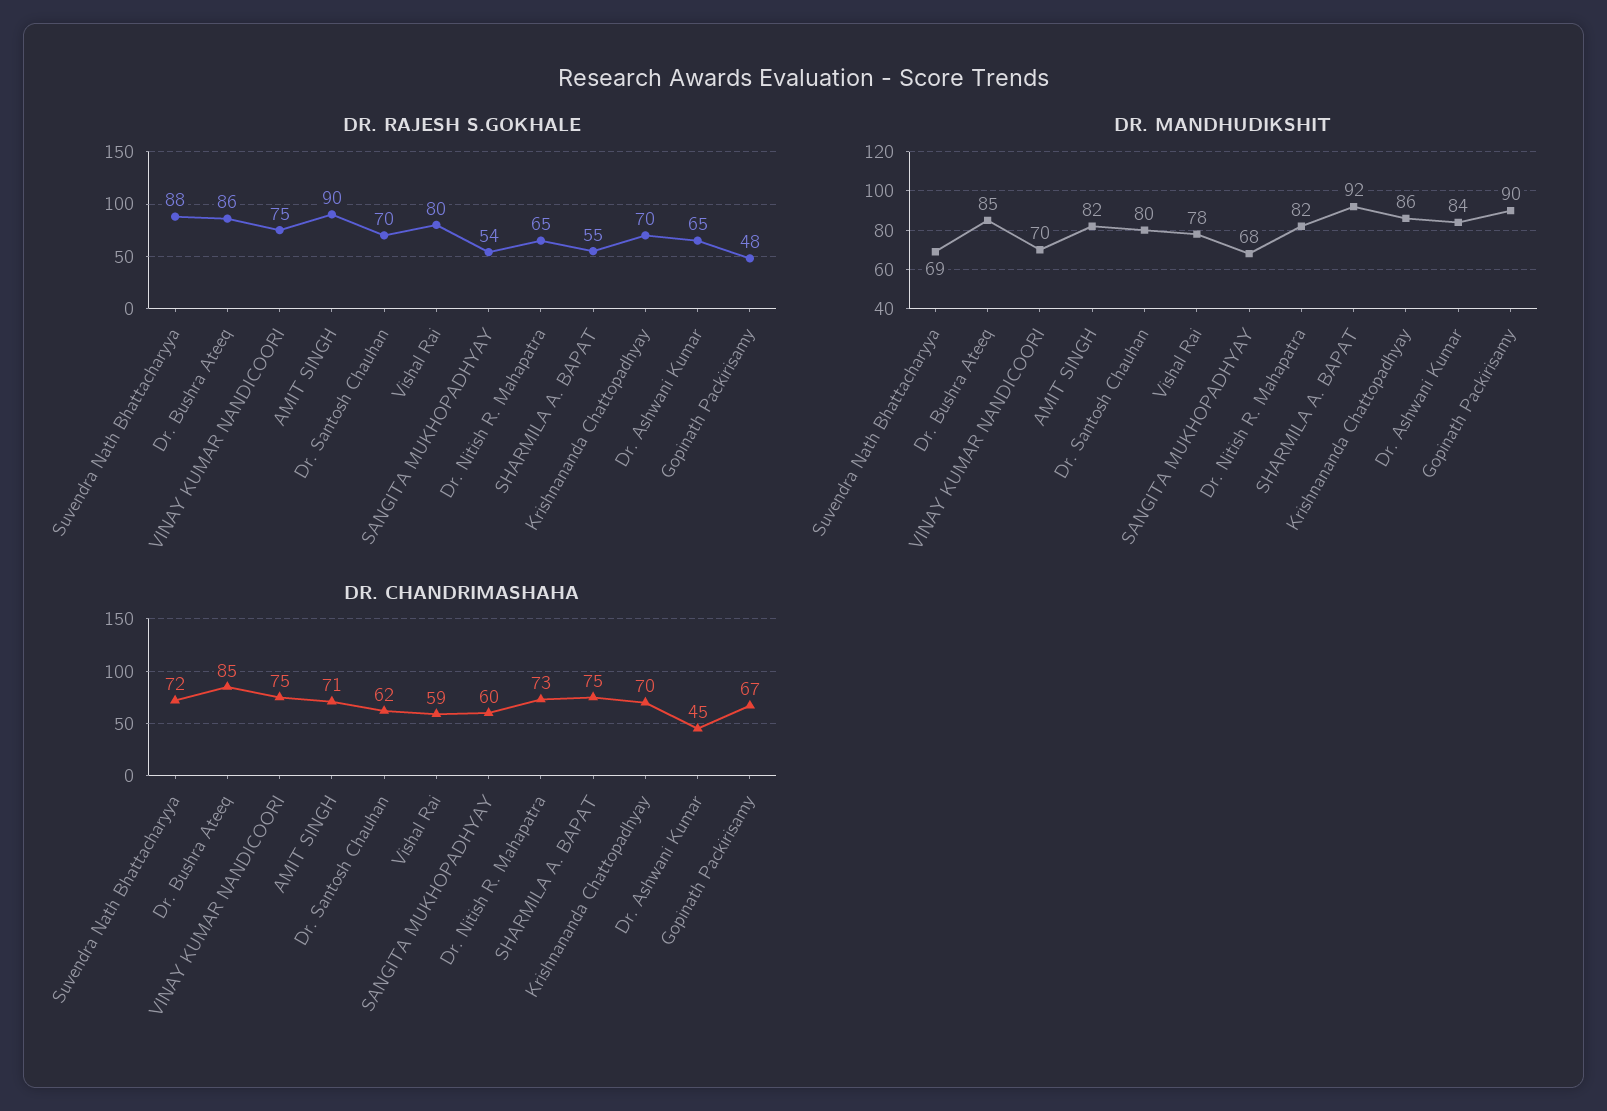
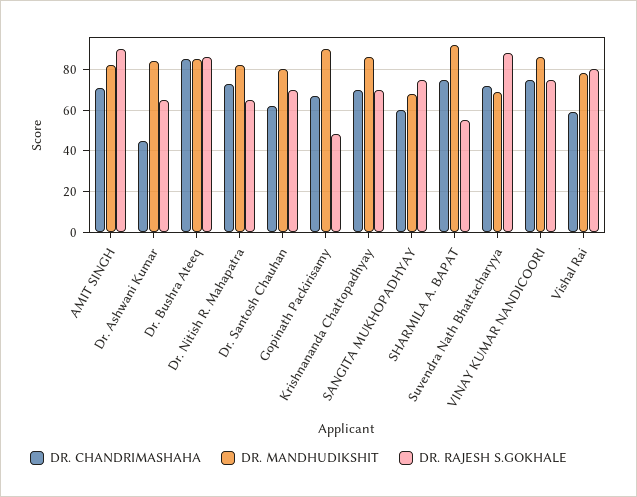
  {
    "DR. RAJESH S.GOKHALE": {
      "Suvendra Nath Bhattacharyya": 88,
      "Dr. Bushra Ateeq": 86,
      "VINAY KUMAR NANDICOORI": 75,
      "AMIT SINGH": 90,
      "Dr. Santosh Chauhan": 70,
      "Vishal Rai": 80,
-     "SANGITA MUKHOPADHYAY": 54,
+     "SANGITA MUKHOPADHYAY": 75,
      "Dr. Nitish R. Mahapatra": 65,
      "SHARMILA A. BAPAT": 55,
      "Krishnananda Chattopadhyay": 70,
      "Dr. Ashwani Kumar": 65,
      "Gopinath Packirisamy": 48
    },
    "DR. MANDHUDIKSHIT": {
      "Suvendra Nath Bhattacharyya": 69,
      "Dr. Bushra Ateeq": 85,
-     "VINAY KUMAR NANDICOORI": 70,
+     "VINAY KUMAR NANDICOORI": 85,
      "AMIT SINGH": 82,
      "Dr. Santosh Chauhan": 80,
      "Vishal Rai": 78,
      "SANGITA MUKHOPADHYAY": 68,
      "Dr. Nitish R. Mahapatra": 82,
      "SHARMILA A. BAPAT": 92,
      "Krishnananda Chattopadhyay": 86,
      "Dr. Ashwani Kumar": 84,
      "Gopinath Packirisamy": 90
    },
    "DR. CHANDRIMASHAHA": {
      "Suvendra Nath Bhattacharyya": 72,
      "Dr. Bushra Ateeq": 85,
      "VINAY KUMAR NANDICOORI": 75,
      "AMIT SINGH": 71,
      "Dr. Santosh Chauhan": 62,
      "Vishal Rai": 59,
      "SANGITA MUKHOPADHYAY": 60,
      "Dr. Nitish R. Mahapatra": 73,
      "SHARMILA A. BAPAT": 75,
      "Krishnananda Chattopadhyay": 70,
      "Dr. Ashwani Kumar": 45,
      "Gopinath Packirisamy": 67
    }
  }

